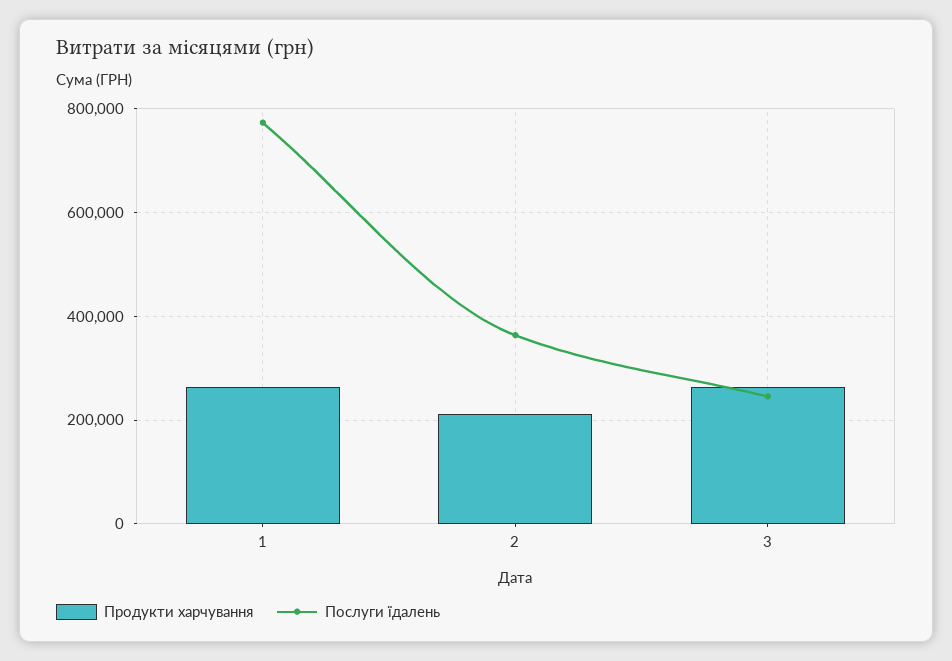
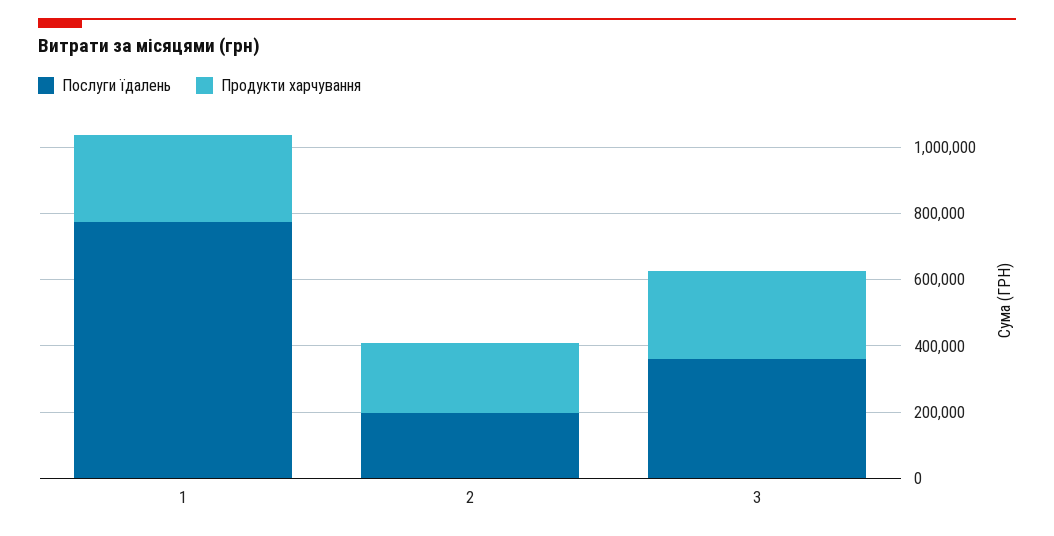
  {
    "Продукти харчування": {
      "1": 260000,
      "2": 220000,
      "3": 260000
    },
    "Послуги їдалень": {
      "1": 780000,
-     "2": 360000,
+     "2": 200000,
-     "3": 240000
+     "3": 350000
    }
  }

